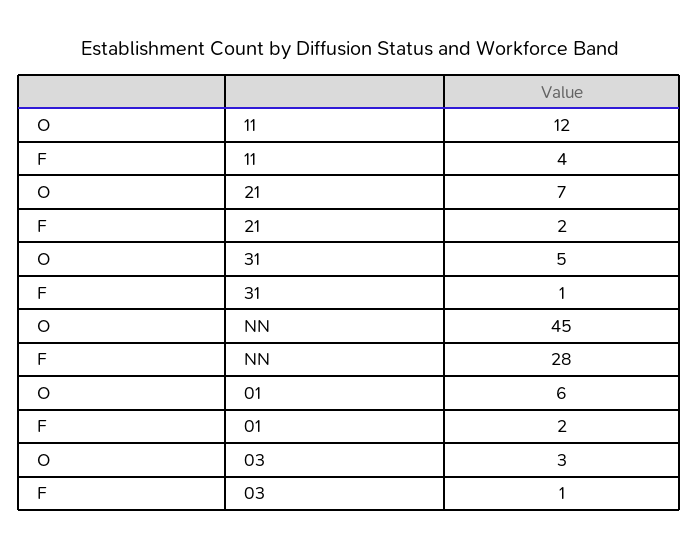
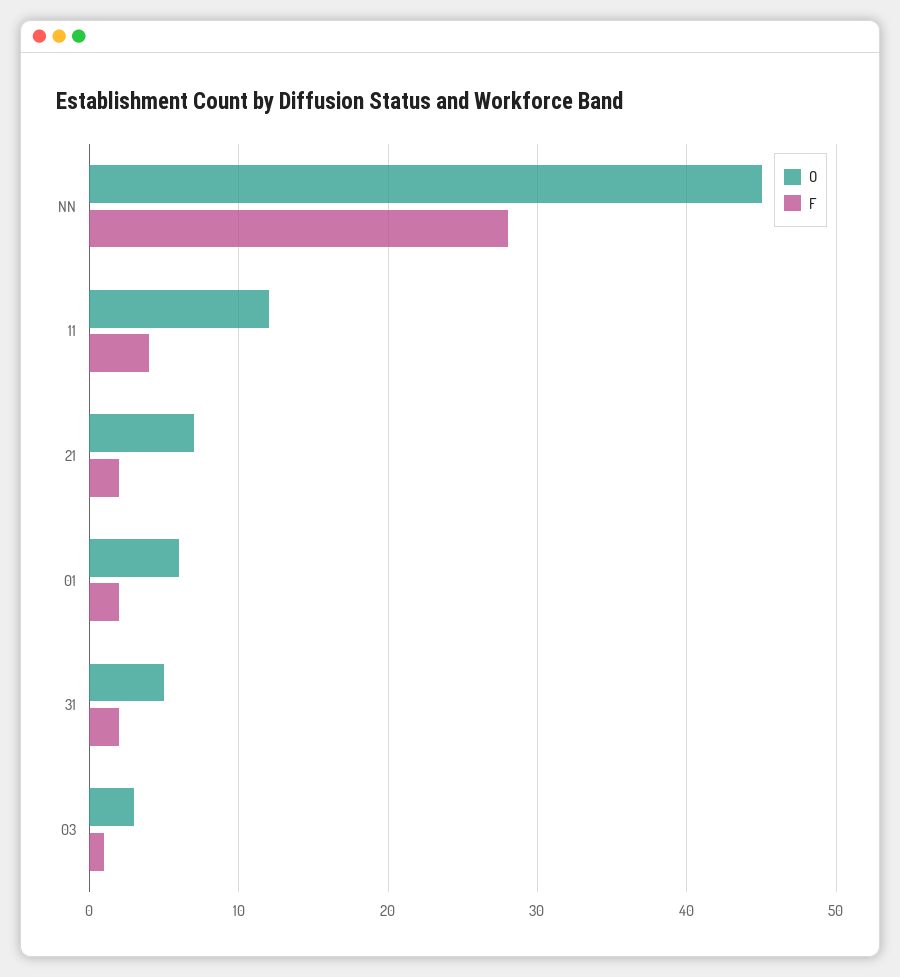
  {
    "O": {
      "11": 12,
      "21": 7,
      "31": 5,
      "NN": 45,
      "01": 6,
      "03": 3
    },
    "F": {
      "11": 4,
      "21": 2,
-     "31": 1,
+     "31": 2,
      "NN": 28,
      "01": 2,
      "03": 1
    }
  }

